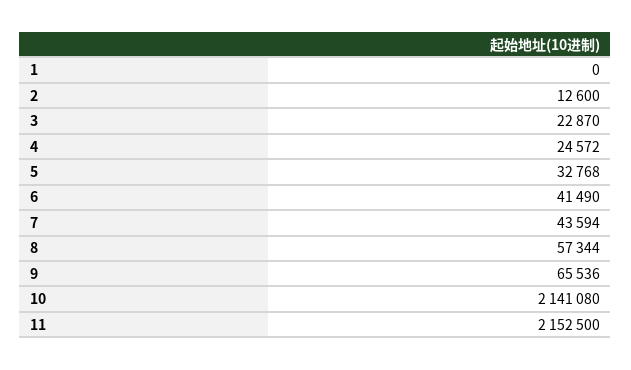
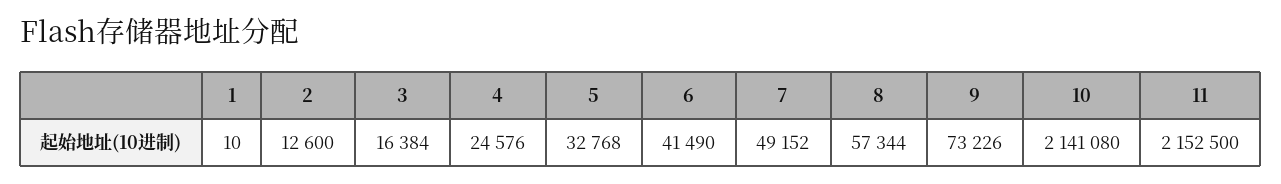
  {
-   "1": 0,
+   "1": 10,
    "2": 12600,
-   "3": 22870,
+   "3": 16384,
-   "4": 24572,
+   "4": 24576,
    "5": 32768,
    "6": 41490,
-   "7": 43594,
+   "7": 49152,
    "8": 57344,
-   "9": 65536,
+   "9": 73226,
    "10": 2141080,
    "11": 2152500
  }

